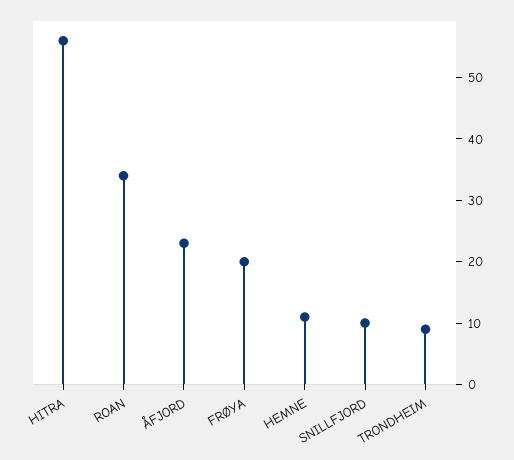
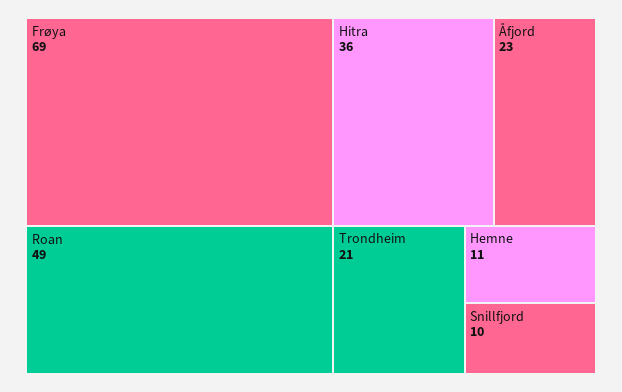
  {
-   "HITRA": 55,
+   "HITRA": 36,
-   "ROAN": 35,
+   "ROAN": 49,
    "ÅFJORD": 23,
-   "FRØYA": 20,
+   "FRØYA": 69,
    "HEMNE": 11,
    "SNILLFJORD": 10,
-   "TRONDHEIM": 10
+   "TRONDHEIM": 21
  }

